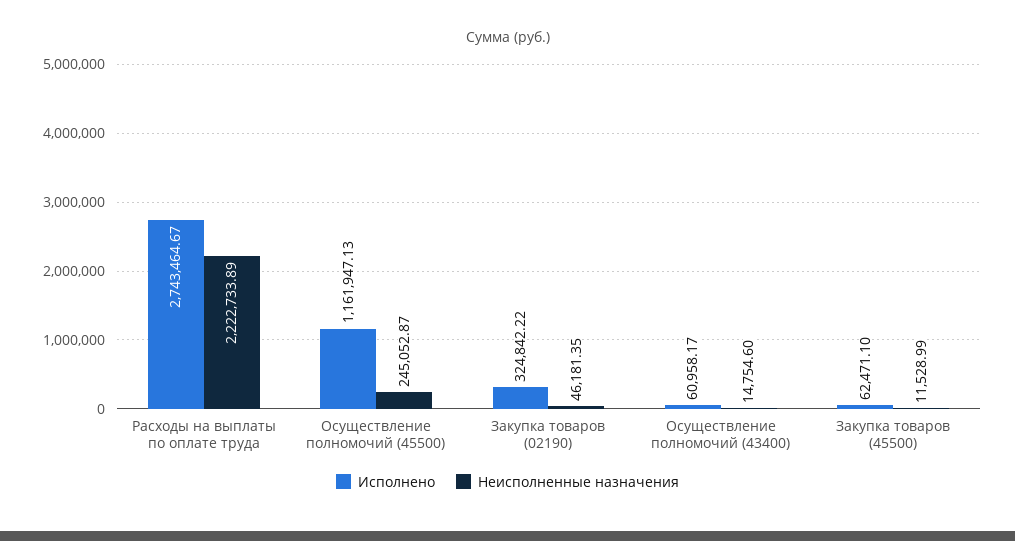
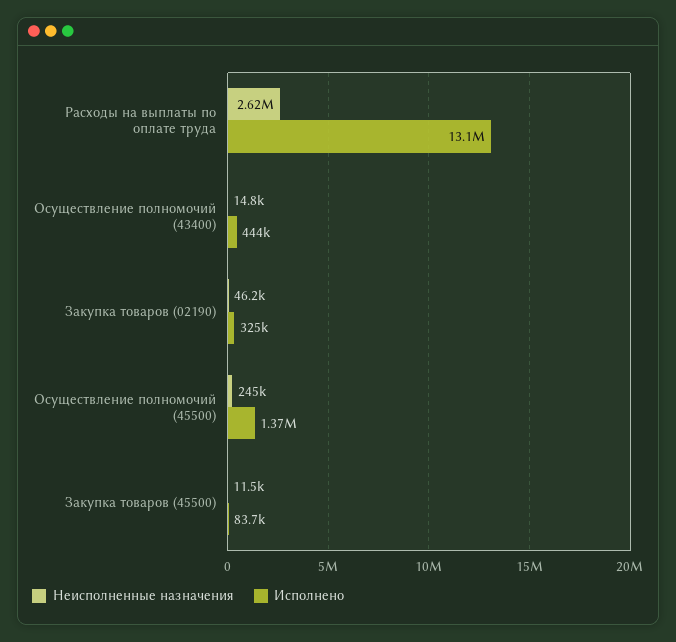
  {
    "Исполнено": {
-     "Расходы на выплаты по оплате труда": 2743464.67,
+     "Расходы на выплаты по оплате труда": 13100000,
-     "Осуществление полномочий (45500)": 1161947.13,
+     "Осуществление полномочий (45500)": 1370000,
      "Закупка товаров (02190)": 324842.22,
-     "Осуществление полномочий (43400)": 60958.17,
+     "Осуществление полномочий (43400)": 444000,
-     "Закупка товаров (45500)": 62471.1
+     "Закупка товаров (45500)": 83700
    },
    "Неисполненные назначения": {
-     "Расходы на выплаты по оплате труда": 2222733.89,
+     "Расходы на выплаты по оплате труда": 2620000,
      "Осуществление полномочий (45500)": 245052.87,
      "Закупка товаров (02190)": 46181.35,
      "Осуществление полномочий (43400)": 14754.6,
      "Закупка товаров (45500)": 11528.99
    }
  }

